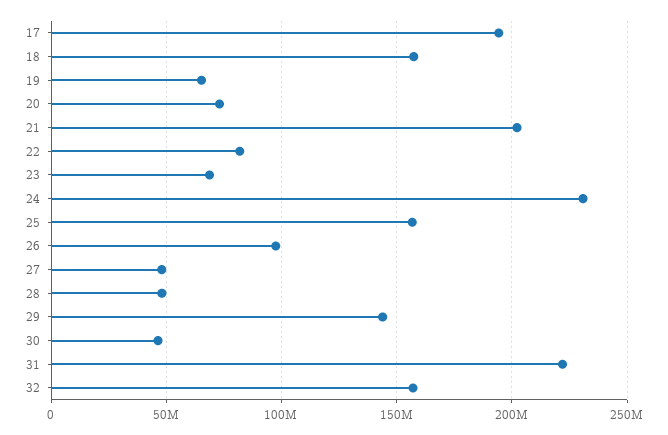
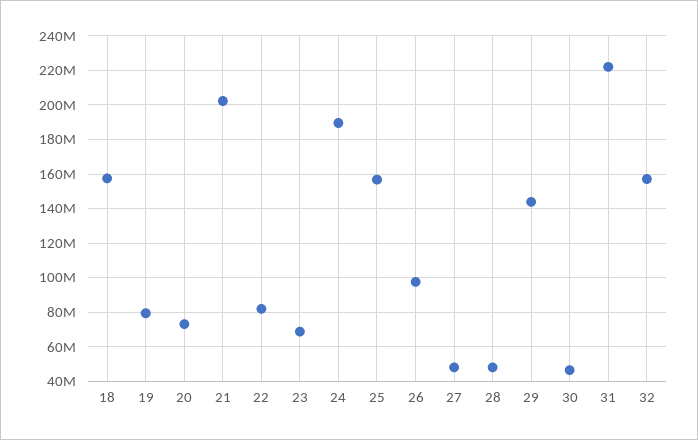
  {
-   "17": 195000000,
    "18": 155000000,
-   "19": 65000000,
+   "19": 80000000,
    "20": 75000000,
    "21": 200000000,
    "22": 80000000,
    "23": 70000000,
-   "24": 230000000,
+   "24": 190000000,
    "25": 155000000,
    "26": 100000000,
    "27": 50000000,
    "28": 50000000,
    "29": 145000000,
    "30": 45000000,
    "31": 220000000,
    "32": 155000000
  }

